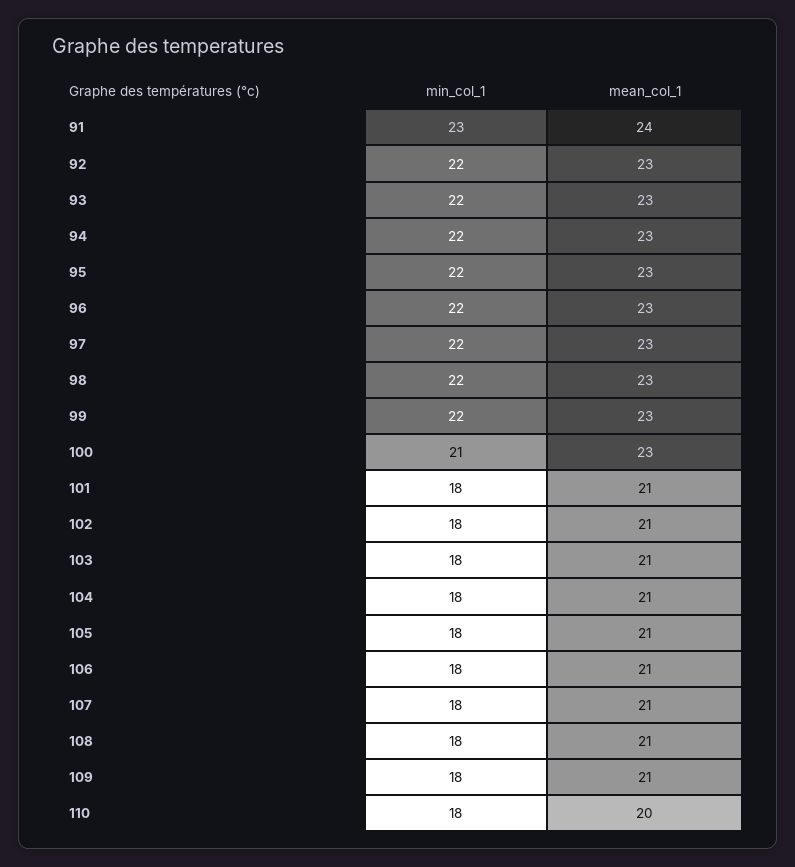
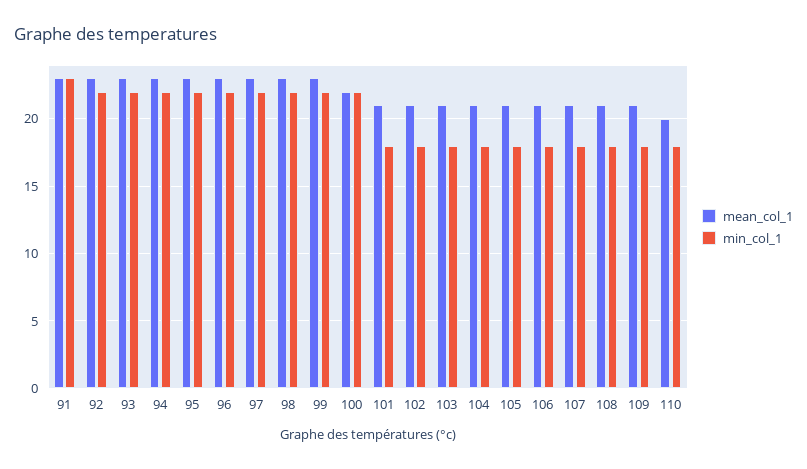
  {
    "min_col_1": {
      "91": 23,
      "92": 22,
      "93": 22,
      "94": 22,
      "95": 22,
      "96": 22,
      "97": 22,
      "98": 22,
      "99": 22,
-     "100": 21,
+     "100": 22,
      "101": 18,
      "102": 18,
      "103": 18,
      "104": 18,
      "105": 18,
      "106": 18,
      "107": 18,
      "108": 18,
      "109": 18,
      "110": 18
    },
    "mean_col_1": {
-     "91": 24,
+     "91": 23,
      "92": 23,
      "93": 23,
      "94": 23,
      "95": 23,
      "96": 23,
      "97": 23,
      "98": 23,
      "99": 23,
-     "100": 23,
+     "100": 22,
      "101": 21,
      "102": 21,
      "103": 21,
      "104": 21,
      "105": 21,
      "106": 21,
      "107": 21,
      "108": 21,
      "109": 21,
      "110": 20
    }
  }

